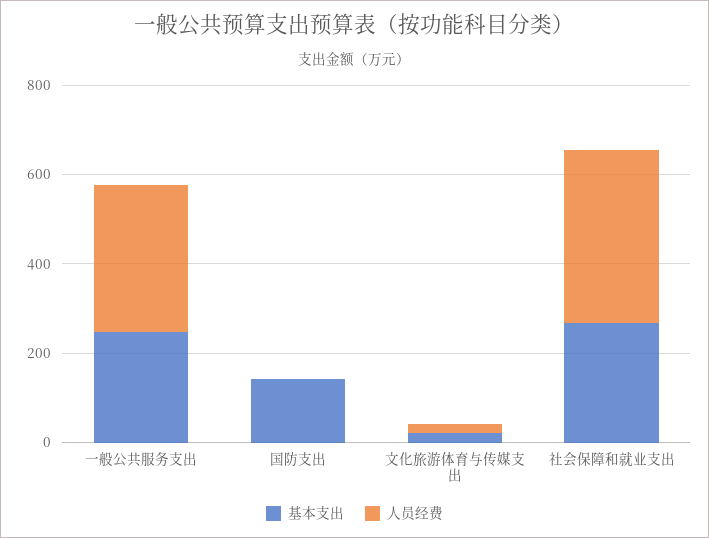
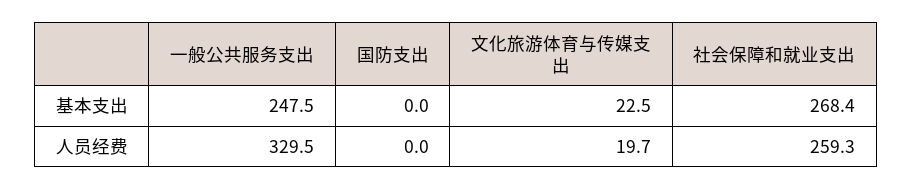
  {
    "基本支出": {
      "一般公共服务支出": 247.5,
-     "国防支出": 150,
+     "国防支出": 0,
      "文化旅游体育与传媒支出": 22.5,
      "社会保障和就业支出": 268.4
    },
    "人员经费": {
      "一般公共服务支出": 329.5,
      "国防支出": 0,
      "文化旅游体育与传媒支出": 19.7,
-     "社会保障和就业支出": 400
+     "社会保障和就业支出": 259.3
    }
  }

